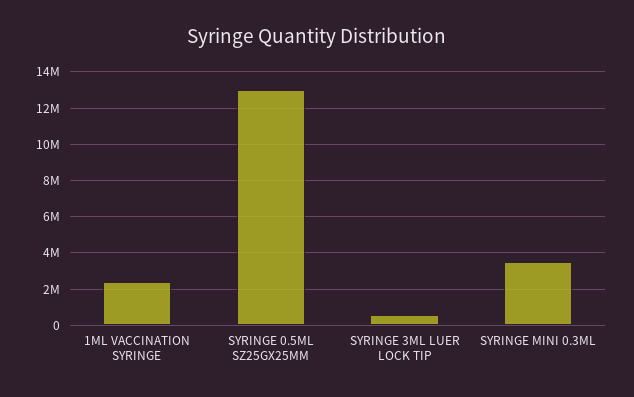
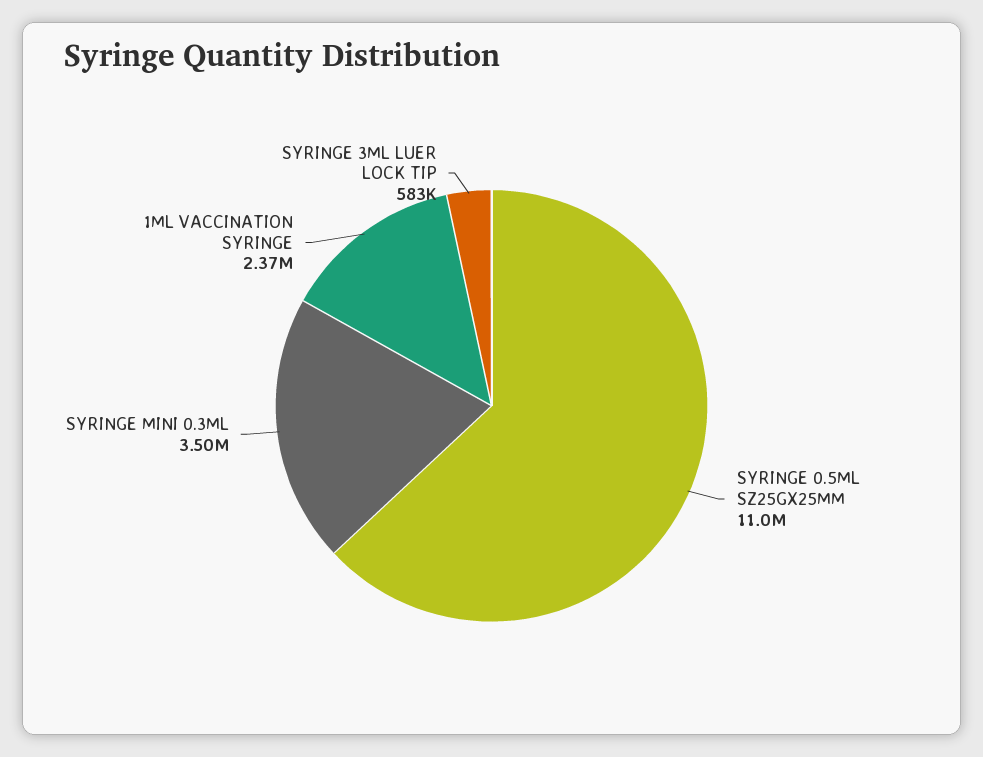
  {
    "1ML VACCINATION SYRINGE": 2370000,
-   "SYRINGE 0.5ML SZ25GX25MM": 13000000,
+   "SYRINGE 0.5ML SZ25GX25MM": 11000000,
    "SYRINGE 3ML LUER LOCK TIP": 583000,
    "SYRINGE MINI 0.3ML": 3500000
  }

